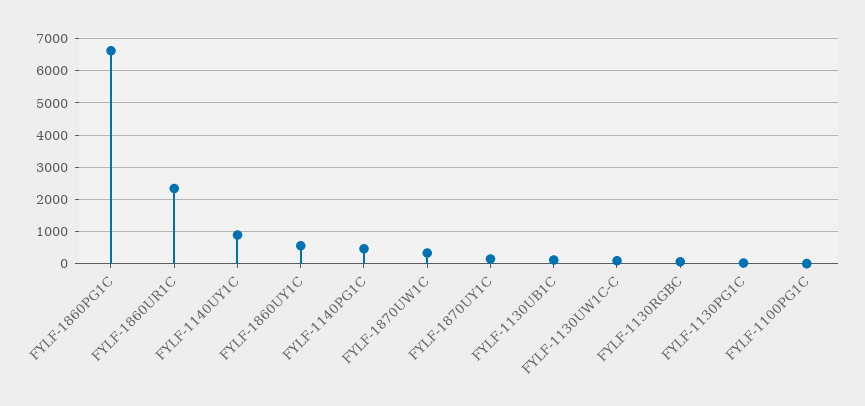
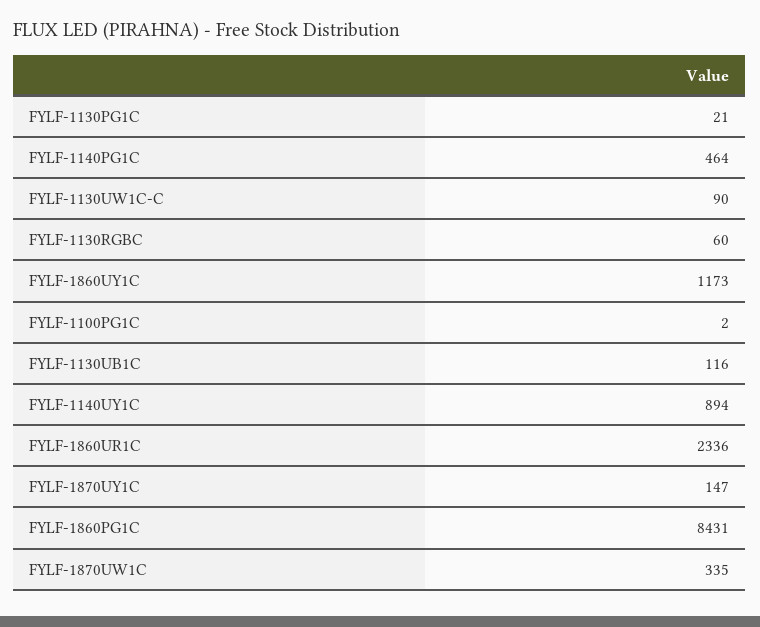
  {
-   "FYLF-1860PG1C": 6600,
+   "FYLF-1860PG1C": 8431,
    "FYLF-1860UR1C": 2336,
    "FYLF-1140UY1C": 894,
-   "FYLF-1860UY1C": 600,
+   "FYLF-1860UY1C": 1173,
    "FYLF-1140PG1C": 464,
    "FYLF-1870UW1C": 335,
    "FYLF-1870UY1C": 147,
    "FYLF-1130UB1C": 116,
    "FYLF-1130UW1C-C": 90,
    "FYLF-1130RGBC": 60,
    "FYLF-1130PG1C": 21,
    "FYLF-1100PG1C": 2
  }

